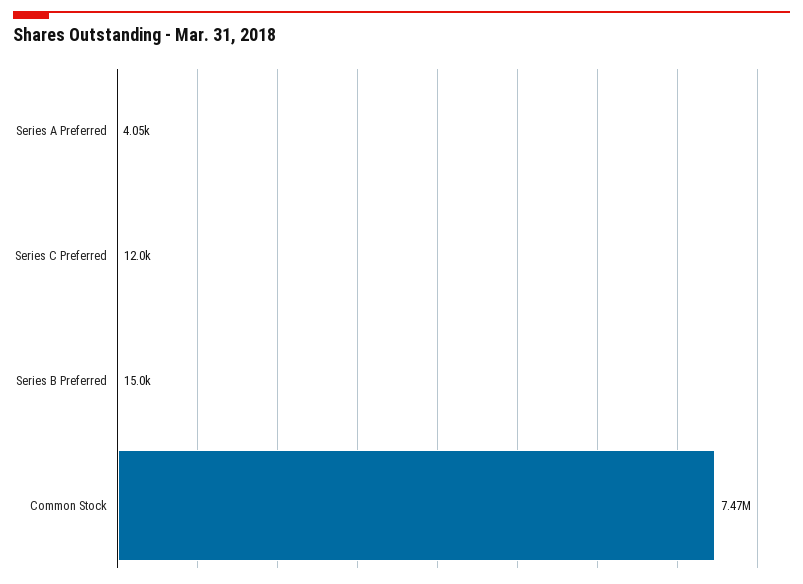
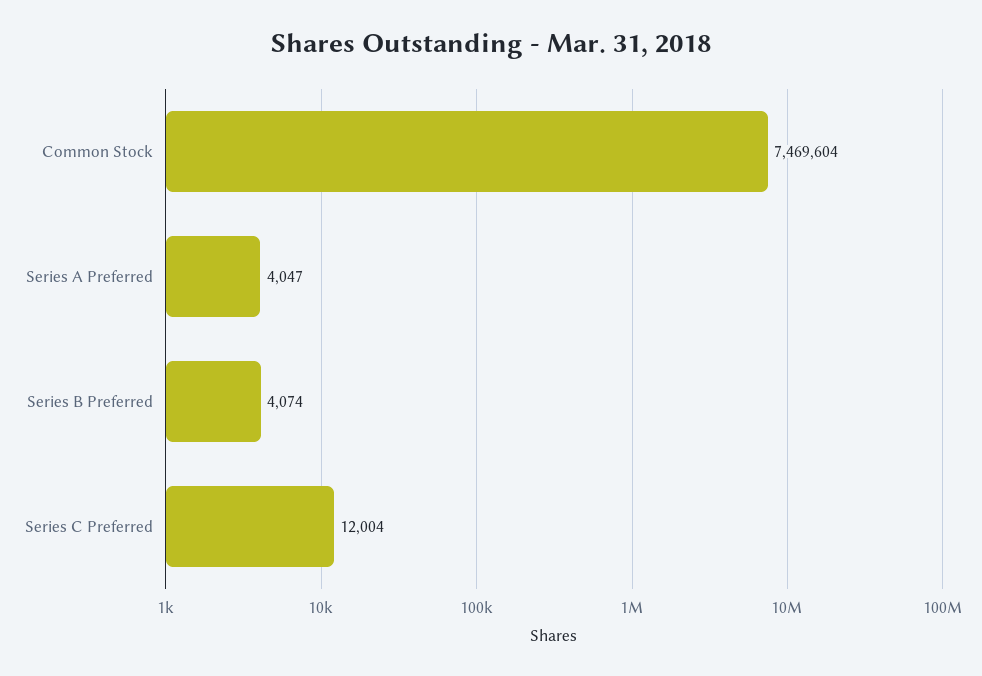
  {
    "Series A Preferred": 4047,
    "Series C Preferred": 12004,
-   "Series B Preferred": 15000,
+   "Series B Preferred": 4074,
    "Common Stock": 7469604
  }

